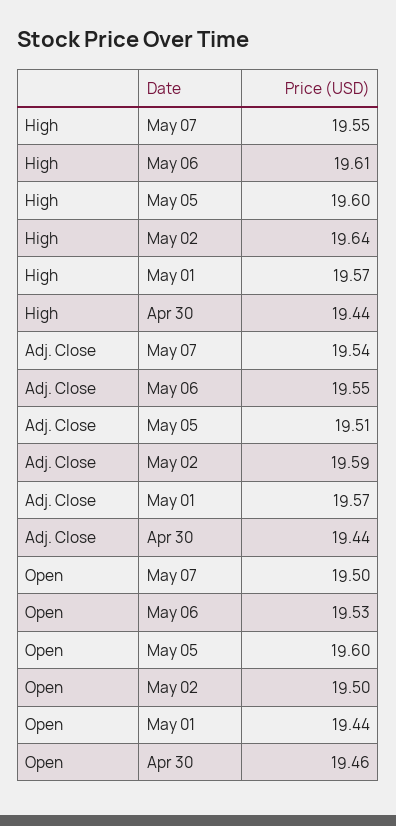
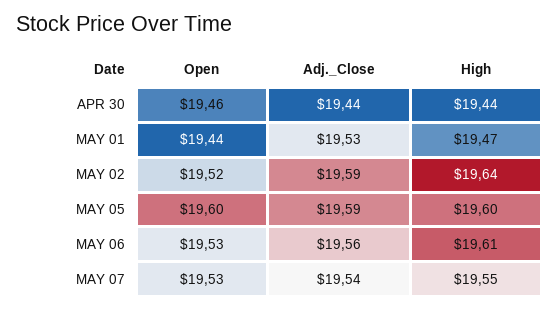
  {
    "High": {
      "May 07": 19.55,
      "May 06": 19.61,
      "May 05": 19.6,
      "May 02": 19.64,
-     "May 01": 19.57,
+     "May 01": 19.47,
      "Apr 30": 19.44
    },
    "Adj. Close": {
      "May 07": 19.54,
-     "May 06": 19.55,
+     "May 06": 19.56,
-     "May 05": 19.51,
+     "May 05": 19.59,
      "May 02": 19.59,
-     "May 01": 19.57,
+     "May 01": 19.53,
      "Apr 30": 19.44
    },
    "Open": {
-     "May 07": 19.5,
+     "May 07": 19.53,
      "May 06": 19.53,
      "May 05": 19.6,
-     "May 02": 19.5,
+     "May 02": 19.52,
      "May 01": 19.44,
      "Apr 30": 19.46
    }
  }

